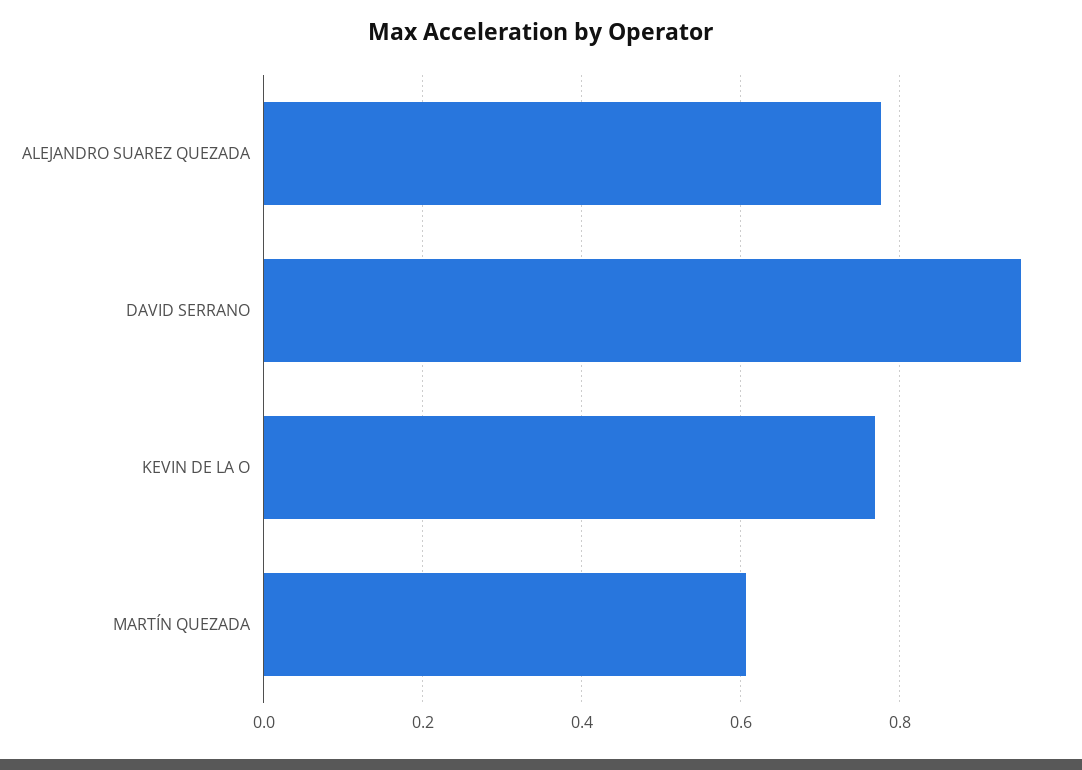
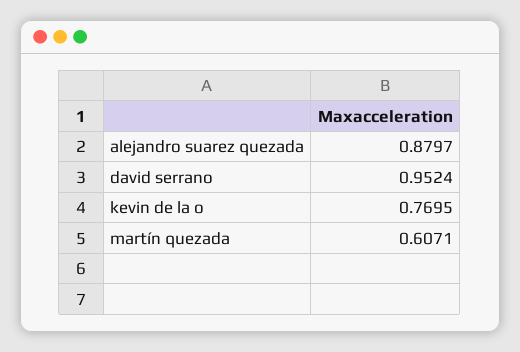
  {
-   "ALEJANDRO SUAREZ QUEZADA": 0.78,
+   "ALEJANDRO SUAREZ QUEZADA": 0.8797,
    "DAVID SERRANO": 0.9524,
    "KEVIN DE LA O": 0.7695,
    "MARTÍN QUEZADA": 0.6071
  }

